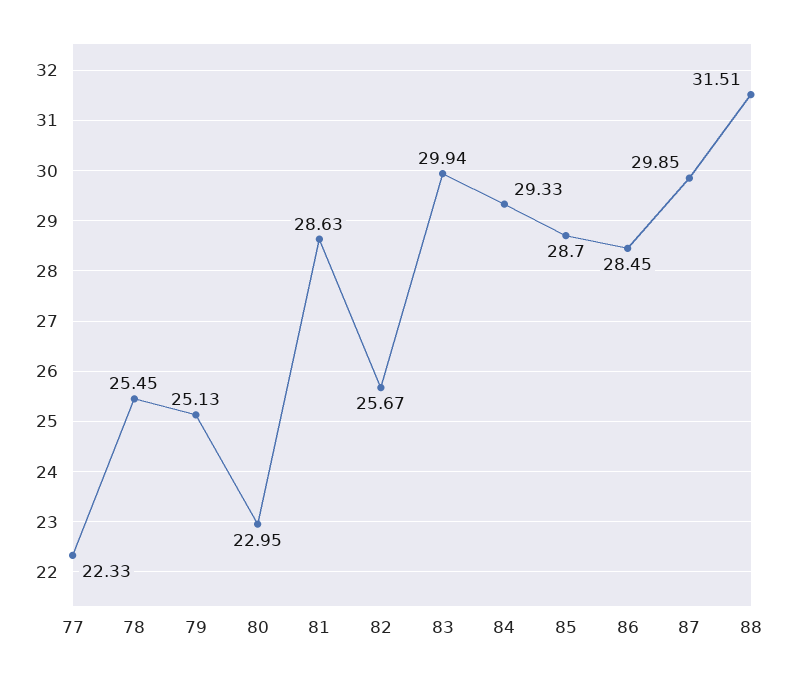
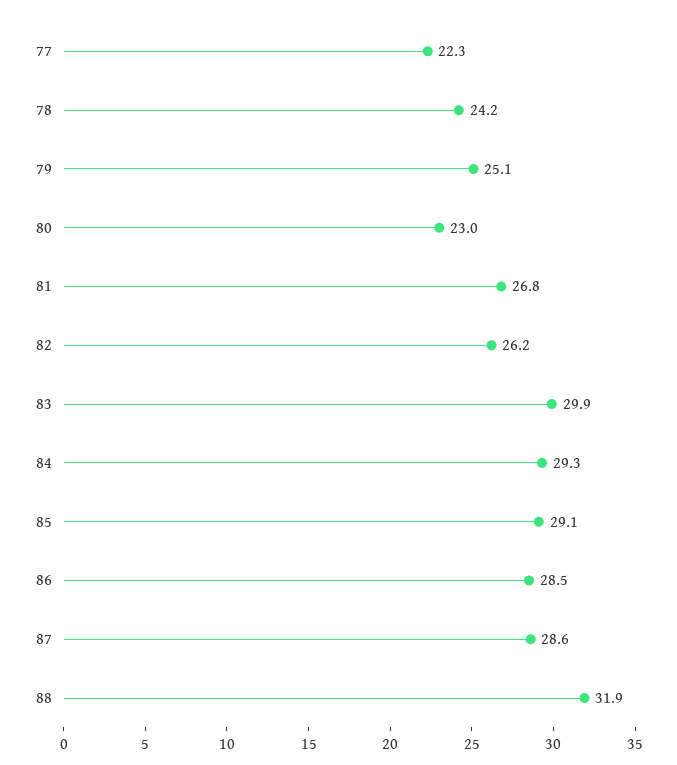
  {
    "77": 22.33,
-   "78": 25.45,
+   "78": 24.2,
    "79": 25.13,
    "80": 22.95,
-   "81": 28.63,
+   "81": 26.8,
-   "82": 25.67,
+   "82": 26.2,
    "83": 29.94,
    "84": 29.33,
-   "85": 28.7,
+   "85": 29.1,
    "86": 28.45,
-   "87": 29.85,
+   "87": 28.6,
-   "88": 31.51
+   "88": 31.9
  }

